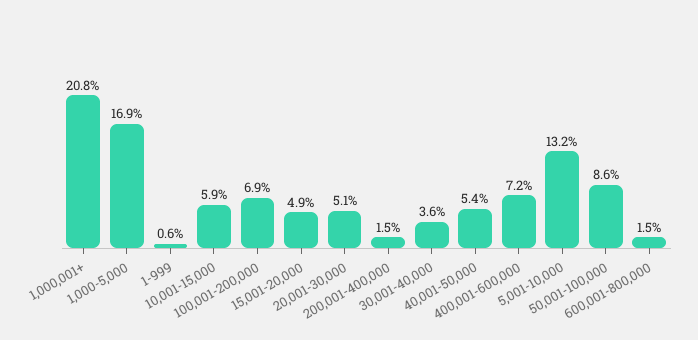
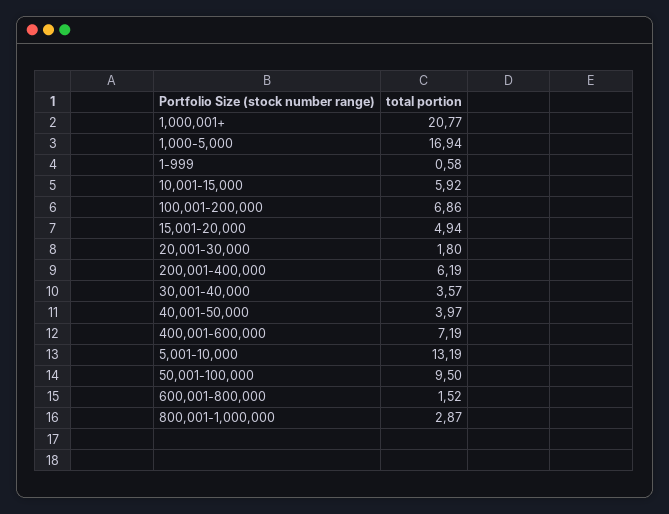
  {
    "1,000,001+": 20.77,
    "1,000-5,000": 16.94,
    "1-999": 0.58,
    "10,001-15,000": 5.92,
    "100,001-200,000": 6.86,
    "15,001-20,000": 4.94,
-   "20,001-30,000": 5.1,
+   "20,001-30,000": 1.8,
-   "200,001-400,000": 1.5,
+   "200,001-400,000": 6.19,
    "30,001-40,000": 3.57,
-   "40,001-50,000": 5.4,
+   "40,001-50,000": 3.97,
    "400,001-600,000": 7.19,
    "5,001-10,000": 13.19,
-   "50,001-100,000": 8.6,
+   "50,001-100,000": 9.5,
-   "600,001-800,000": 1.52
+   "600,001-800,000": 1.52,
+   "800,001-1,000,000": 2.87
  }

